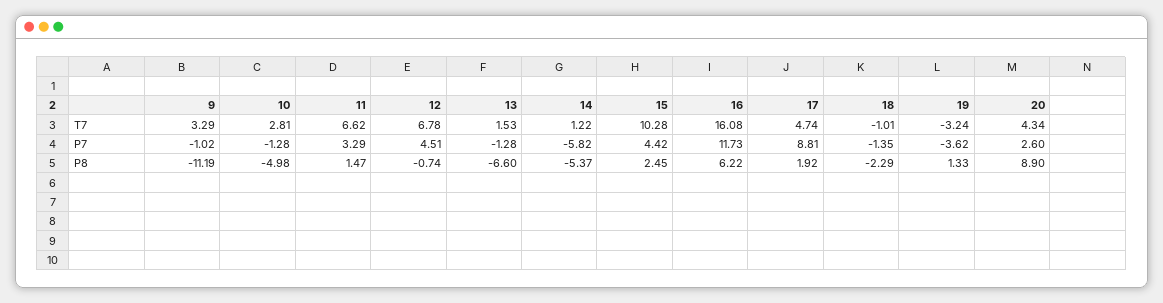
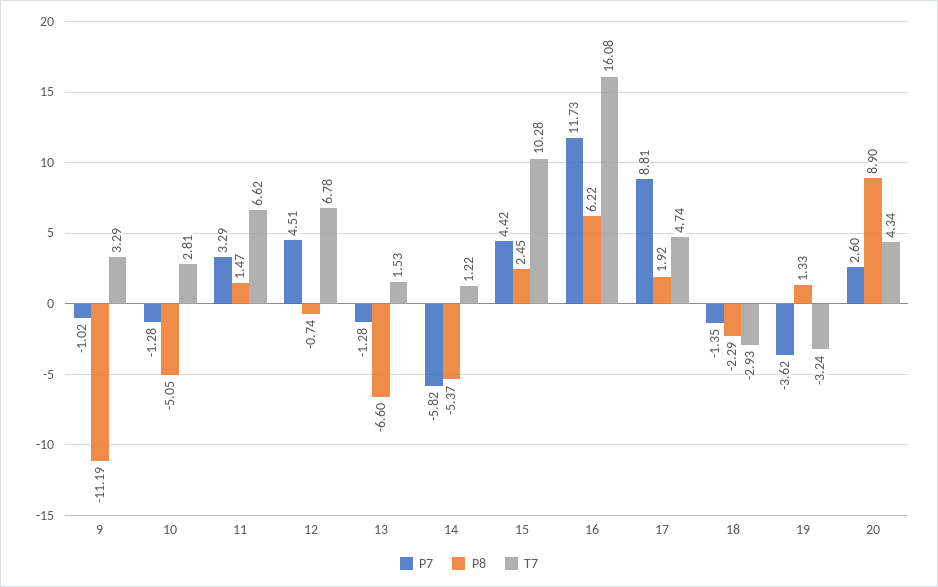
  {
    "T7": {
      "9": 3.29,
      "10": 2.81,
      "11": 6.62,
      "12": 6.78,
      "13": 1.53,
      "14": 1.22,
      "15": 10.28,
      "16": 16.08,
      "17": 4.74,
-     "18": -1.01,
+     "18": -2.93,
      "19": -3.24,
      "20": 4.34
    },
    "P7": {
      "9": -1.02,
      "10": -1.28,
      "11": 3.29,
      "12": 4.51,
      "13": -1.28,
      "14": -5.82,
      "15": 4.42,
      "16": 11.73,
      "17": 8.81,
      "18": -1.35,
      "19": -3.62,
      "20": 2.6
    },
    "P8": {
      "9": -11.19,
-     "10": -4.98,
+     "10": -5.05,
      "11": 1.47,
      "12": -0.74,
      "13": -6.6,
      "14": -5.37,
      "15": 2.45,
      "16": 6.22,
      "17": 1.92,
      "18": -2.29,
      "19": 1.33,
      "20": 8.9
    }
  }

